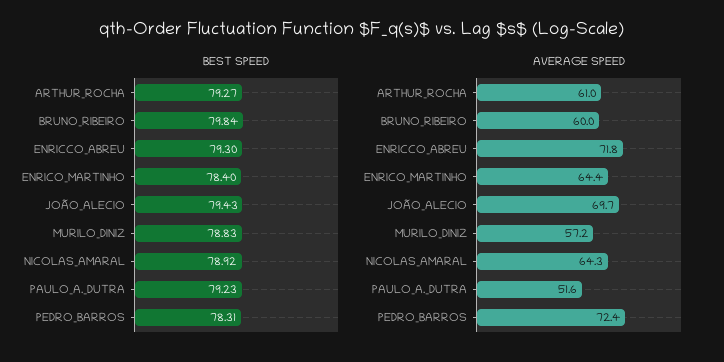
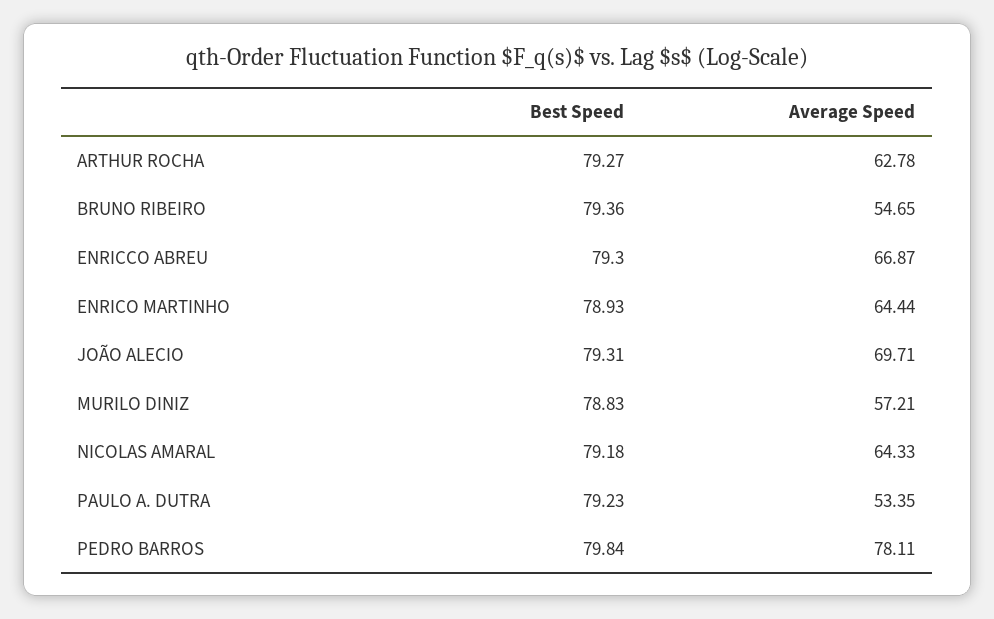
  {
    "BEST SPEED": {
      "ARTHUR_ROCHA": 79.27,
-     "BRUNO_RIBEIRO": 79.84,
+     "BRUNO_RIBEIRO": 79.36,
      "ENRICCO_ABREU": 79.3,
-     "ENRICO_MARTINHO": 78.4,
+     "ENRICO_MARTINHO": 78.93,
-     "JOÃO_ALECIO": 79.43,
+     "JOÃO_ALECIO": 79.31,
      "MURILO_DINIZ": 78.83,
-     "NICOLAS_AMARAL": 78.92,
+     "NICOLAS_AMARAL": 79.18,
      "PAULO_A._DUTRA": 79.23,
-     "PEDRO_BARROS": 78.31
+     "PEDRO_BARROS": 79.84
    },
    "AVERAGE SPEED": {
-     "ARTHUR_ROCHA": 61,
+     "ARTHUR_ROCHA": 62.78,
-     "BRUNO_RIBEIRO": 60,
+     "BRUNO_RIBEIRO": 54.65,
-     "ENRICCO_ABREU": 71.8,
+     "ENRICCO_ABREU": 66.87,
      "ENRICO_MARTINHO": 64.44,
      "JOÃO_ALECIO": 69.71,
      "MURILO_DINIZ": 57.21,
      "NICOLAS_AMARAL": 64.33,
-     "PAULO_A._DUTRA": 51.6,
+     "PAULO_A._DUTRA": 53.35,
-     "PEDRO_BARROS": 72.4
+     "PEDRO_BARROS": 78.11
    }
  }

